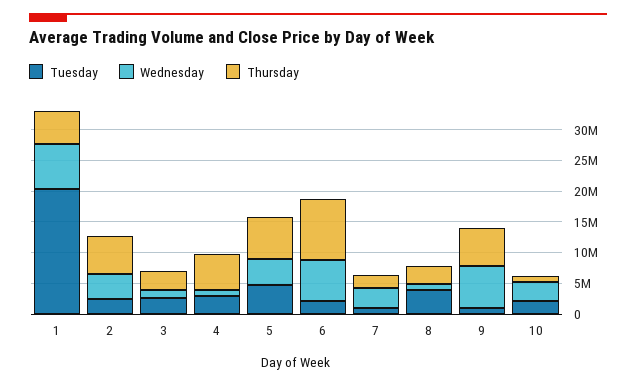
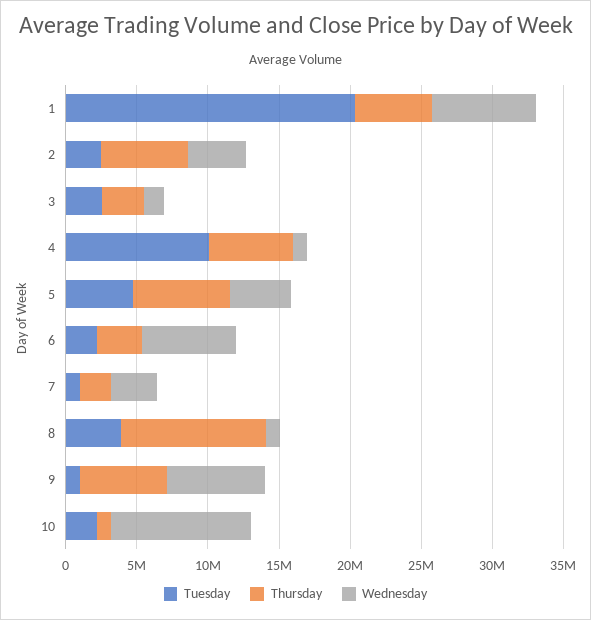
  {
    "Tuesday": {
      "1": 20000000,
      "2": 2000000,
      "3": 3000000,
-     "4": 2500000,
+     "4": 10000000,
      "5": 5000000,
      "6": 2000000,
      "7": 1000000,
      "8": 4000000,
      "9": 1000000,
      "10": 2000000
    },
    "Wednesday": {
      "1": 7000000,
      "2": 4000000,
      "3": 1000000,
      "4": 1000000,
      "5": 4000000,
      "6": 7000000,
      "7": 3000000,
      "8": 1000000,
      "9": 7000000,
-     "10": 2500000
+     "10": 10000000
    },
    "Thursday": {
      "1": 5000000,
      "2": 6000000,
      "3": 3000000,
      "4": 6000000,
      "5": 7000000,
-     "6": 10000000,
+     "6": 3000000,
      "7": 2000000,
-     "8": 2500000,
+     "8": 10000000,
      "9": 6000000,
      "10": 1000000
    }
  }

